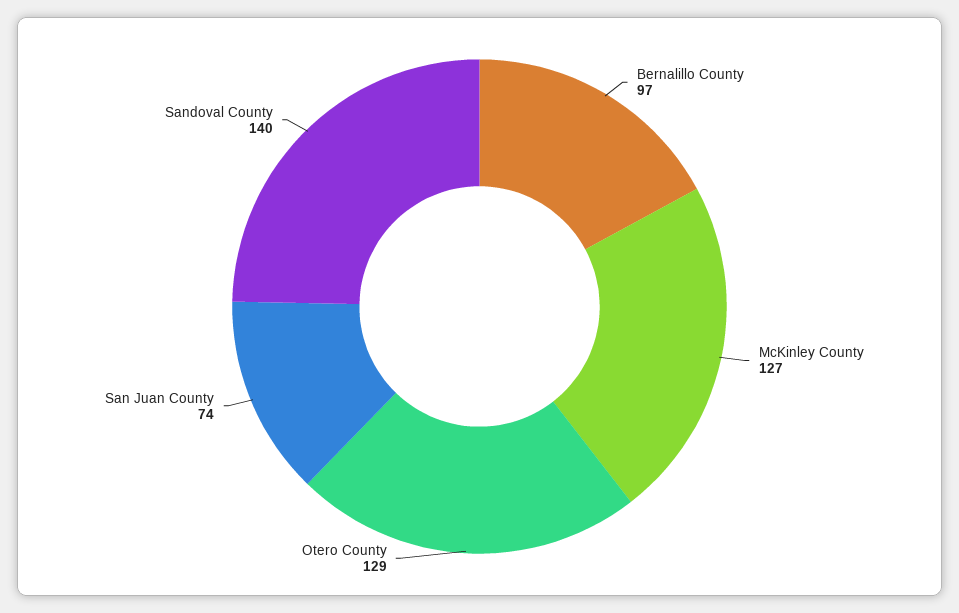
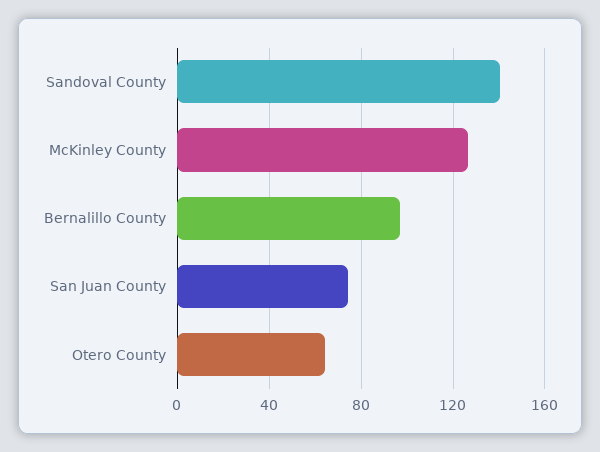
  {
    "Bernalillo County": 97,
    "McKinley County": 127,
-   "Otero County": 129,
+   "Otero County": 65,
    "San Juan County": 74,
    "Sandoval County": 140
  }

